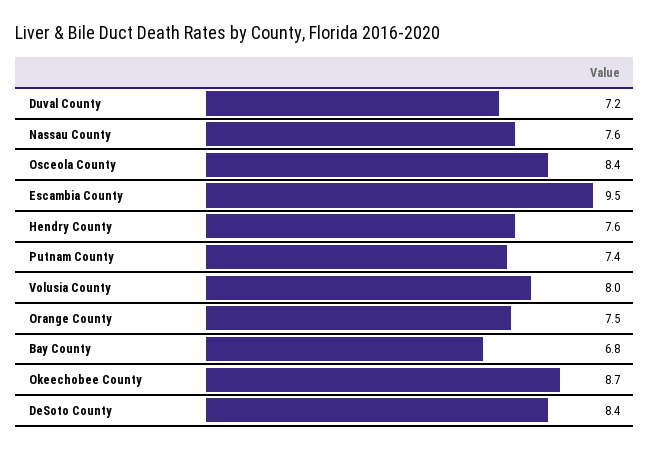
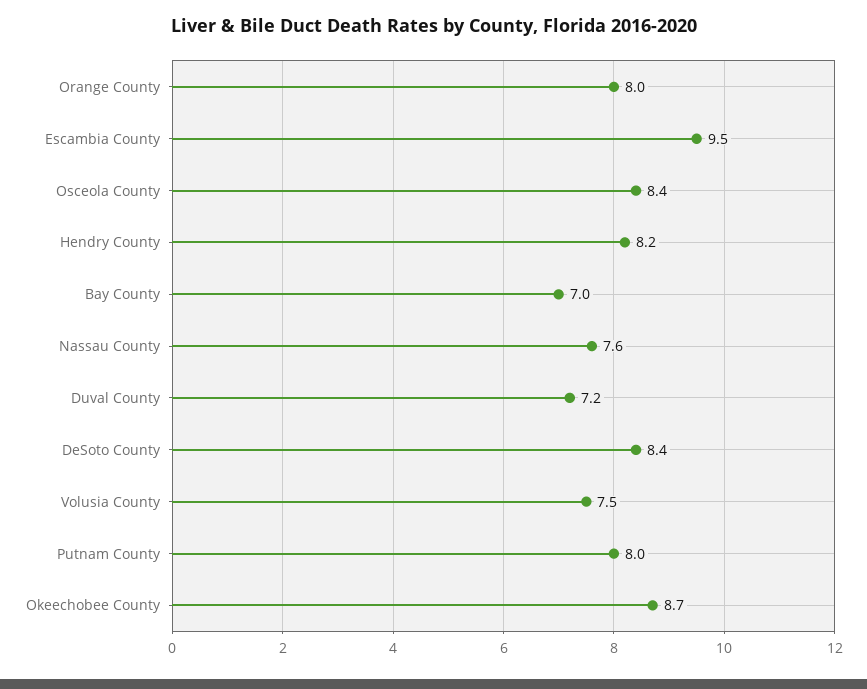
  {
    "Duval County": 7.2,
    "Nassau County": 7.6,
    "Osceola County": 8.4,
    "Escambia County": 9.5,
-   "Hendry County": 7.6,
+   "Hendry County": 8.2,
-   "Putnam County": 7.4,
+   "Putnam County": 8,
-   "Volusia County": 8,
+   "Volusia County": 7.5,
-   "Orange County": 7.5,
+   "Orange County": 8,
-   "Bay County": 6.8,
+   "Bay County": 7,
    "Okeechobee County": 8.7,
    "DeSoto County": 8.4
  }

